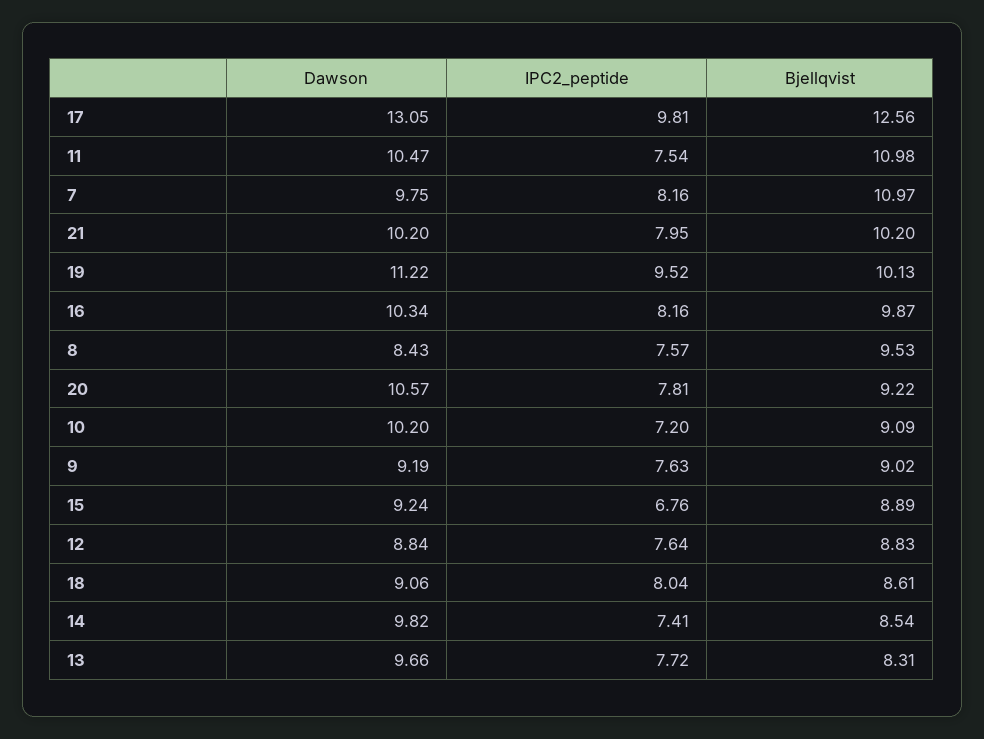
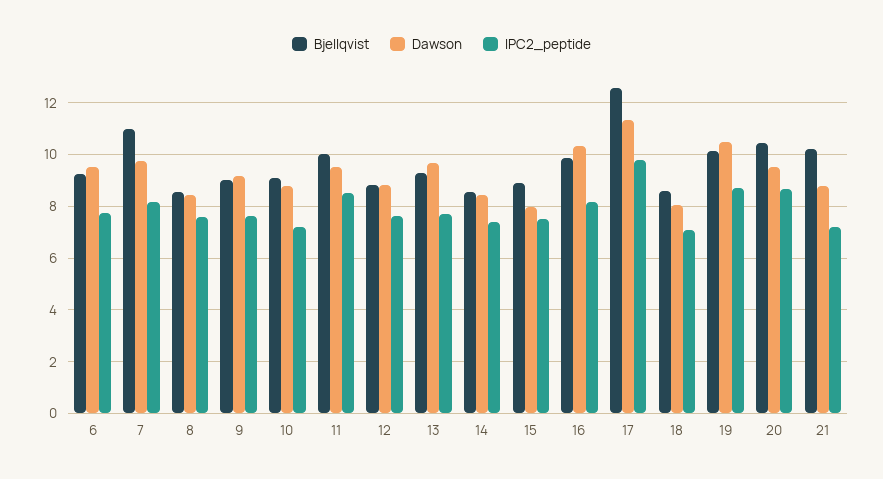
  {
    "Dawson": {
-     "17": 13.05,
+     "17": 11.25,
-     "11": 10.47,
+     "11": 9.5,
      "7": 9.75,
-     "21": 10.2,
+     "21": 8.75,
-     "19": 11.22,
+     "19": 10.5,
      "16": 10.34,
      "8": 8.43,
-     "20": 10.57,
+     "20": 9.5,
-     "10": 10.2,
+     "10": 8.75,
      "9": 9.19,
-     "15": 9.24,
+     "15": 8,
      "12": 8.84,
-     "18": 9.06,
+     "18": 8,
-     "14": 9.82,
+     "14": 8.5,
-     "13": 9.66
+     "13": 9.66,
+     "6": 9.5
    },
    "IPC2_peptide": {
      "17": 9.81,
-     "11": 7.54,
+     "11": 8.5,
      "7": 8.16,
-     "21": 7.95,
+     "21": 7.25,
-     "19": 9.52,
+     "19": 8.75,
      "16": 8.16,
      "8": 7.57,
-     "20": 7.81,
+     "20": 8.75,
      "10": 7.2,
      "9": 7.63,
-     "15": 6.76,
+     "15": 7.5,
      "12": 7.64,
-     "18": 8.04,
+     "18": 7,
      "14": 7.41,
-     "13": 7.72
+     "13": 7.72,
+     "6": 7.75
    },
    "Bjellqvist": {
      "17": 12.56,
-     "11": 10.98,
+     "11": 10,
      "7": 10.97,
      "21": 10.2,
      "19": 10.13,
      "16": 9.87,
-     "8": 9.53,
+     "8": 8.5,
-     "20": 9.22,
+     "20": 10.5,
      "10": 9.09,
      "9": 9.02,
      "15": 8.89,
      "12": 8.83,
      "18": 8.61,
      "14": 8.54,
-     "13": 8.31
+     "13": 9.25,
+     "6": 9.25
    }
  }

